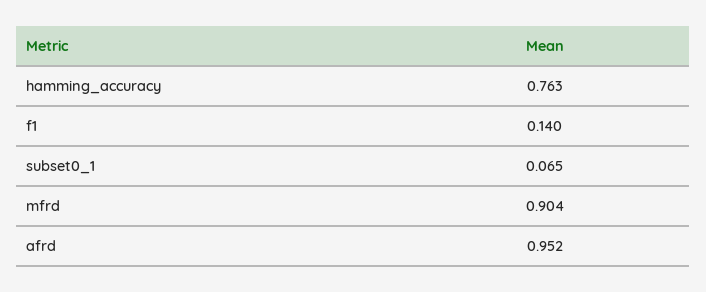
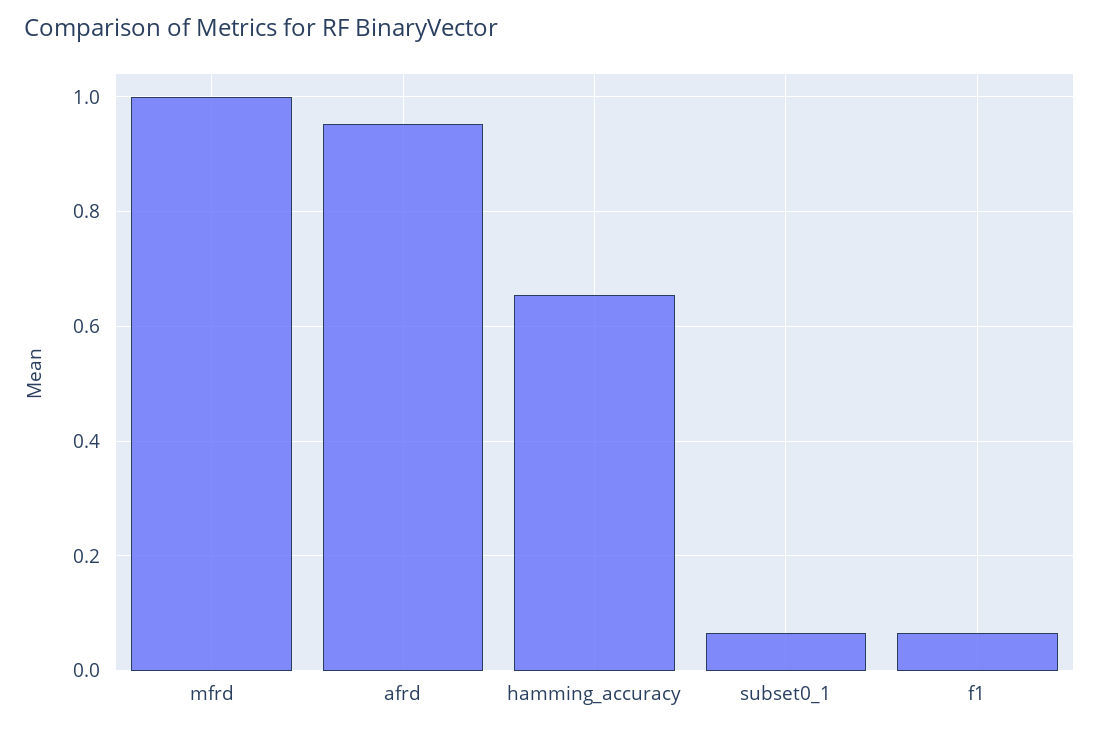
  {
-   "hamming_accuracy": 0.763,
+   "hamming_accuracy": 0.66,
-   "f1": 0.14,
+   "f1": 0.06,
    "subset0_1": 0.065,
-   "mfrd": 0.904,
+   "mfrd": 1,
    "afrd": 0.952
  }

